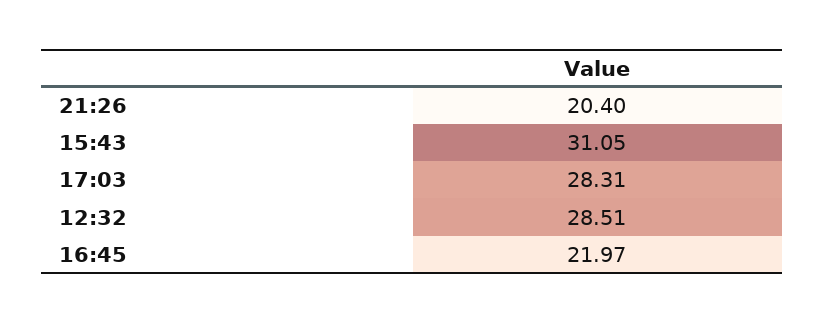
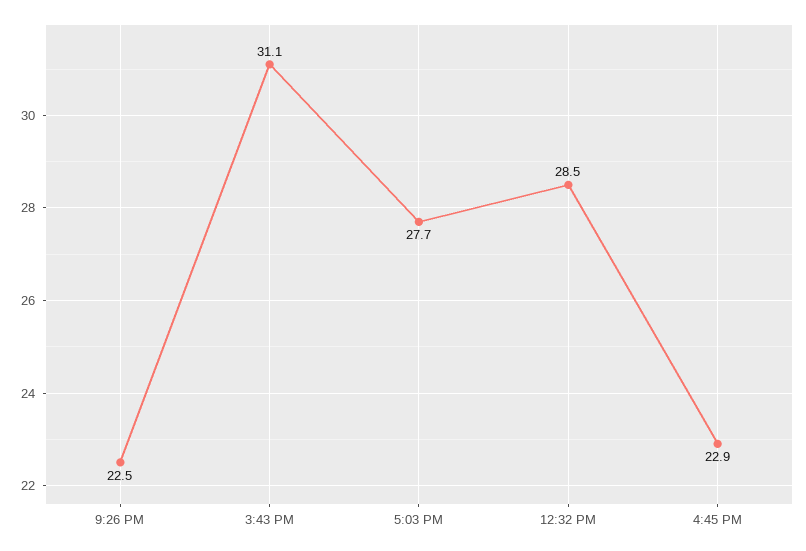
  {
-   "21:26": 20.4,
+   "21:26": 22.5,
    "15:43": 31.05,
-   "17:03": 28.31,
+   "17:03": 27.7,
    "12:32": 28.51,
-   "16:45": 21.97
+   "16:45": 22.9
  }

